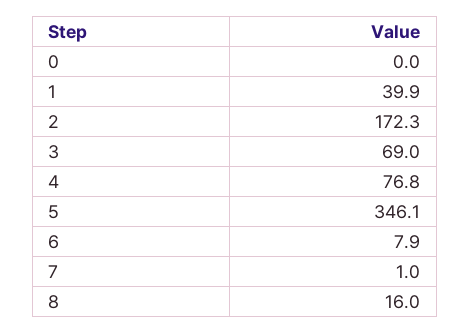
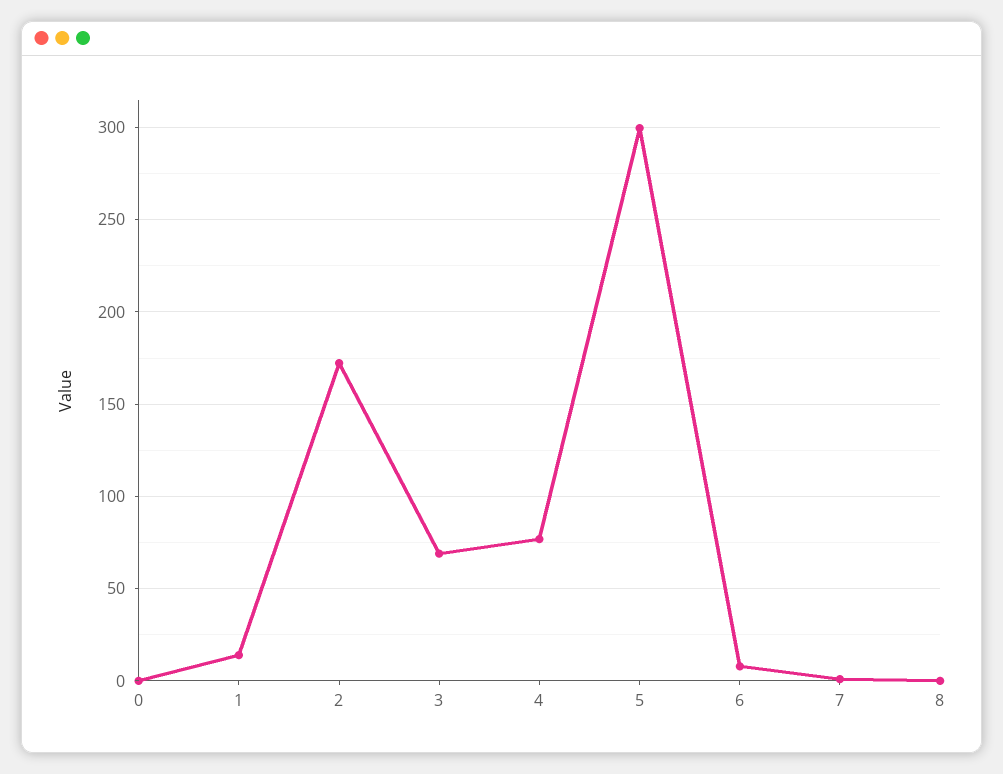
  {
    "0": 0,
-   "1": 39.9,
+   "1": 15,
    "2": 172.3,
    "3": 69,
    "4": 76.8,
-   "5": 346.1,
+   "5": 300,
    "6": 7.9,
    "7": 1,
-   "8": 16
+   "8": 0
  }

